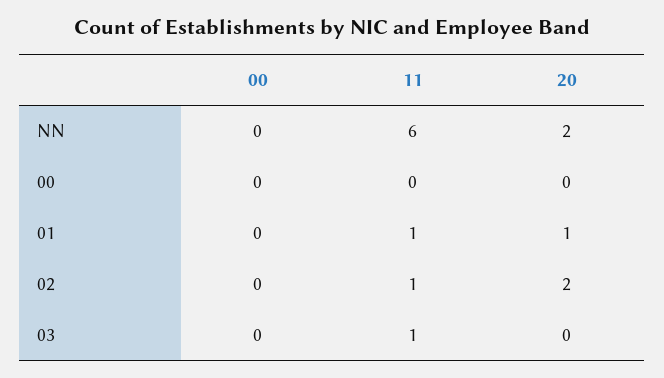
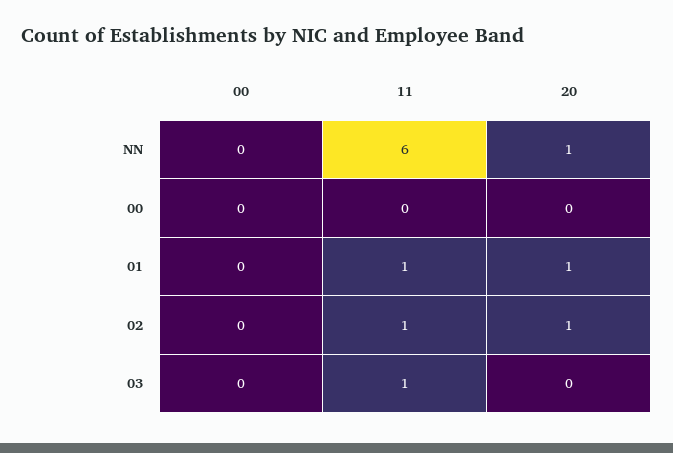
  {
    "00": {
      "NN": 0,
      "00": 0,
      "01": 0,
      "02": 0,
      "03": 0
    },
    "11": {
      "NN": 6,
      "00": 0,
      "01": 1,
      "02": 1,
      "03": 1
    },
    "20": {
-     "NN": 2,
+     "NN": 1,
      "00": 0,
      "01": 1,
-     "02": 2,
+     "02": 1,
      "03": 0
    }
  }

